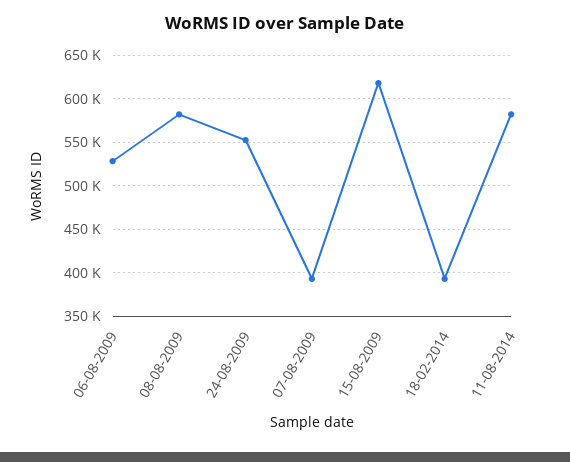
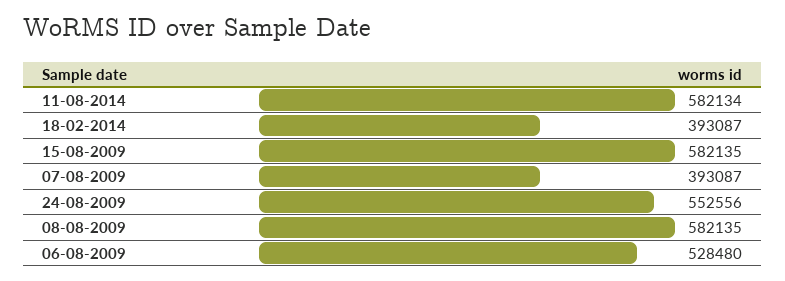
  {
    "06-08-2009": 528480,
    "08-08-2009": 582135,
    "24-08-2009": 552556,
    "07-08-2009": 393087,
-   "15-08-2009": 620000,
+   "15-08-2009": 582135,
    "18-02-2014": 393087,
    "11-08-2014": 582134
  }

